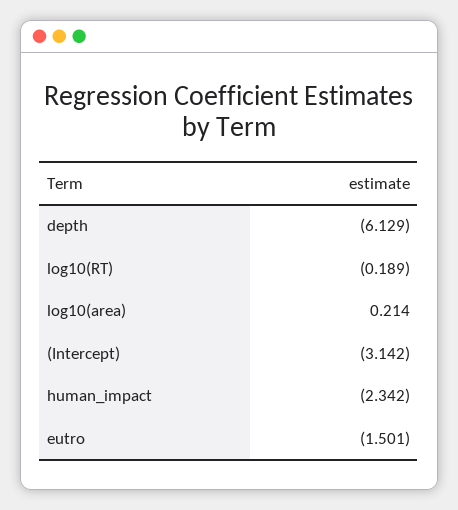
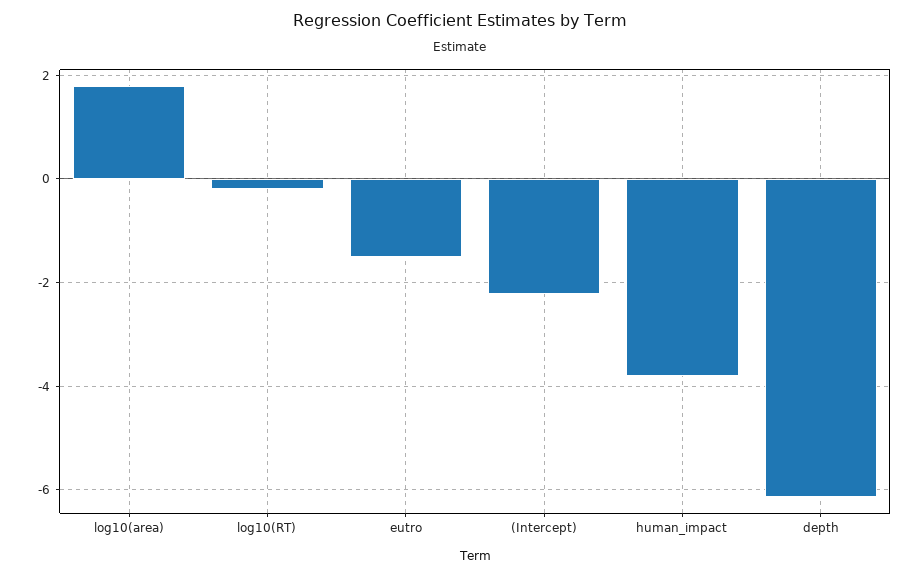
  {
    "depth": -6.129,
    "log10(RT)": -0.189,
-   "log10(area)": 0.214,
+   "log10(area)": 1.8,
-   "(Intercept)": -3.142,
+   "(Intercept)": -2.2,
-   "human_impact": -2.342,
+   "human_impact": -3.8,
    "eutro": -1.501
  }

